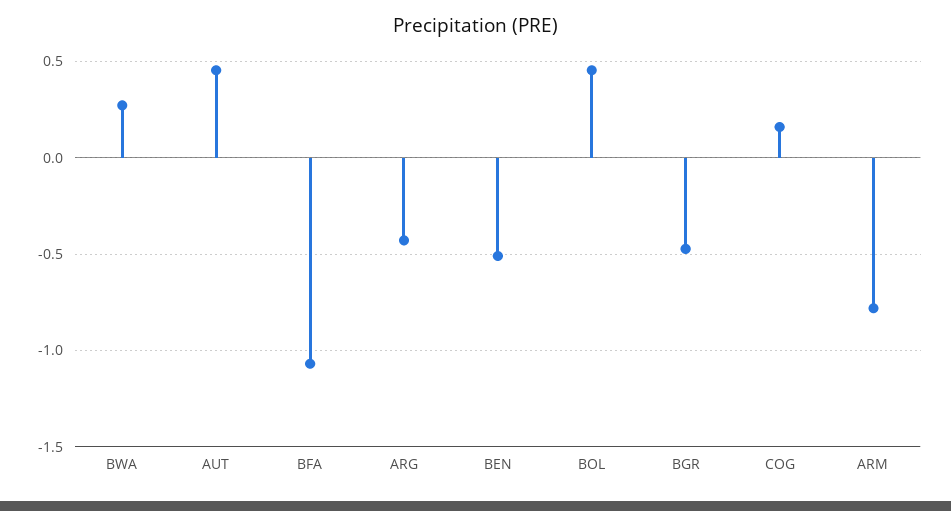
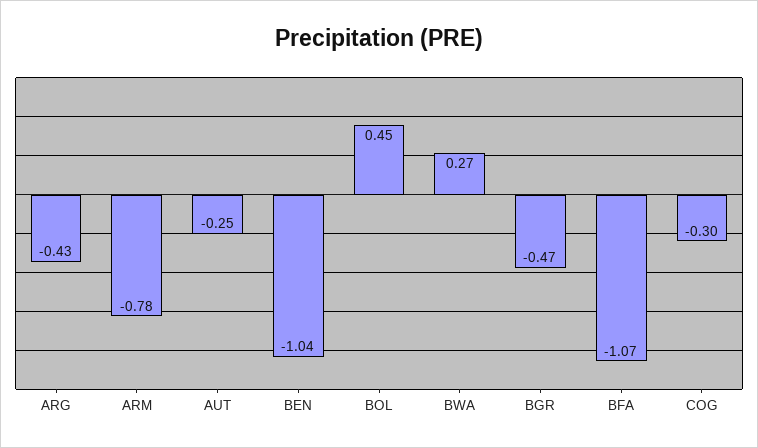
  {
    "BWA": 0.27,
-   "AUT": 0.45,
+   "AUT": -0.25,
    "BFA": -1.07,
    "ARG": -0.43,
-   "BEN": -0.5,
+   "BEN": -1.04,
    "BOL": 0.45,
    "BGR": -0.47,
-   "COG": 0.15,
+   "COG": -0.3,
    "ARM": -0.78
  }

